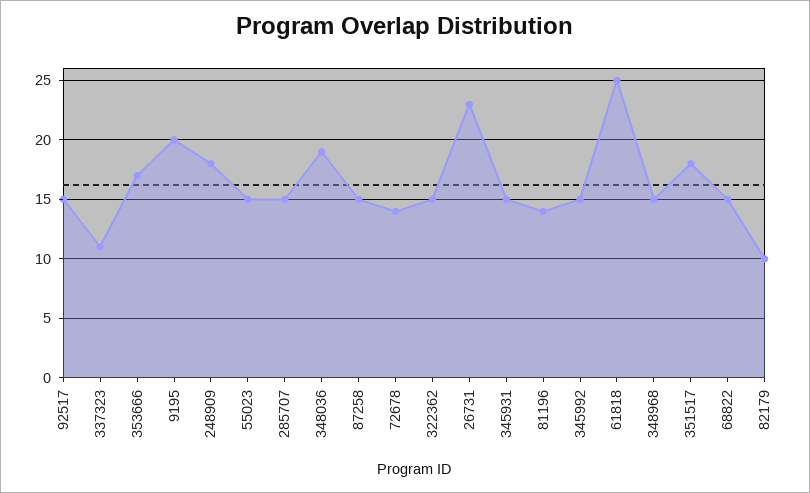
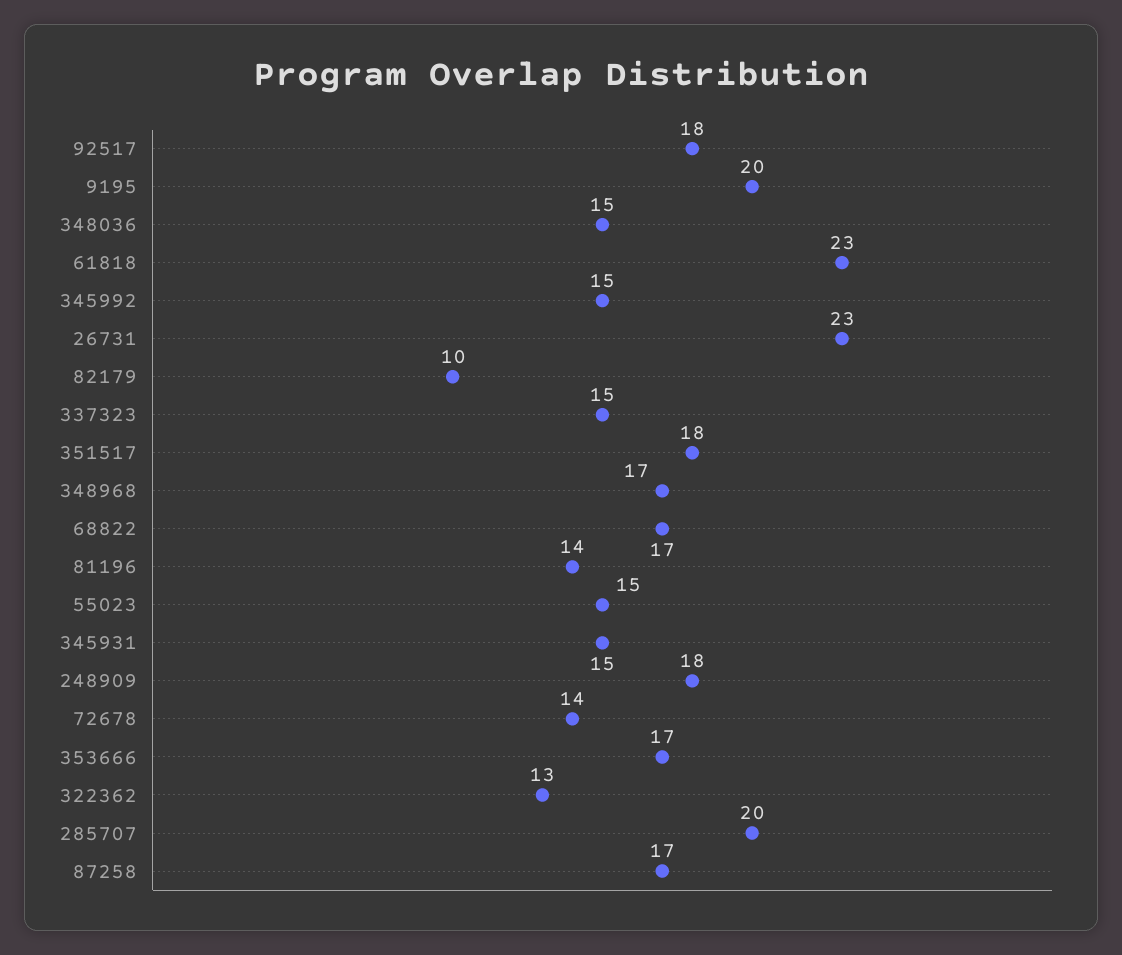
  {
-   "92517": 15,
+   "92517": 18,
-   "337323": 11,
+   "337323": 15,
    "353666": 17,
    "9195": 20,
    "248909": 18,
    "55023": 15,
-   "285707": 15,
+   "285707": 20,
-   "348036": 19,
+   "348036": 15,
-   "87258": 15,
+   "87258": 17,
    "72678": 14,
-   "322362": 15,
+   "322362": 13,
    "26731": 23,
    "345931": 15,
    "81196": 14,
    "345992": 15,
-   "61818": 25,
+   "61818": 23,
-   "348968": 15,
+   "348968": 17,
    "351517": 18,
-   "68822": 15,
+   "68822": 17,
    "82179": 10
  }

